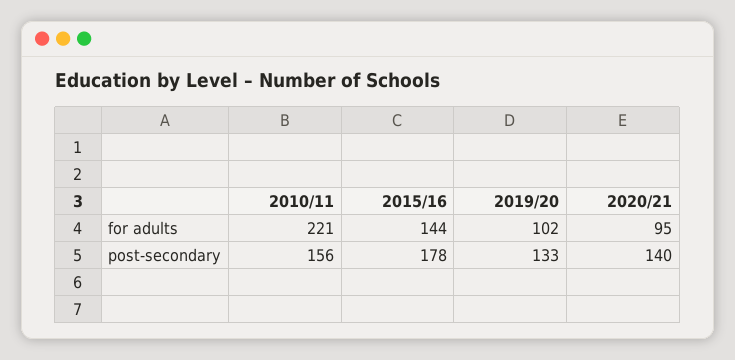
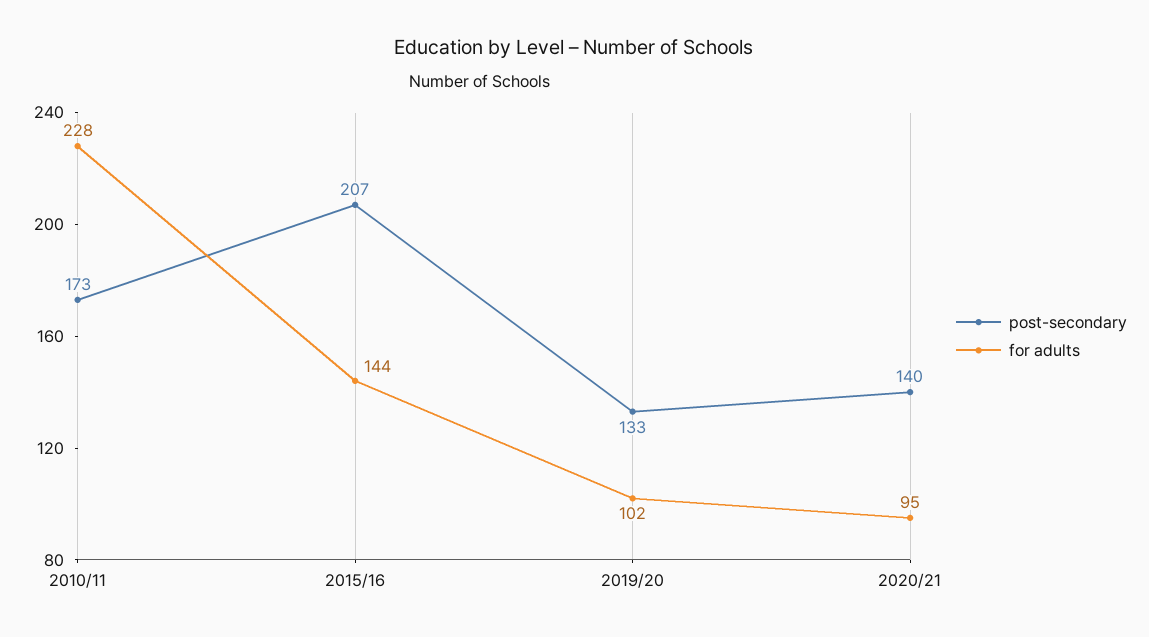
  {
    "for adults": {
-     "2010/11": 221,
+     "2010/11": 228,
      "2015/16": 144,
      "2019/20": 102,
      "2020/21": 95
    },
    "post-secondary": {
-     "2010/11": 156,
+     "2010/11": 173,
-     "2015/16": 178,
+     "2015/16": 207,
      "2019/20": 133,
      "2020/21": 140
    }
  }

